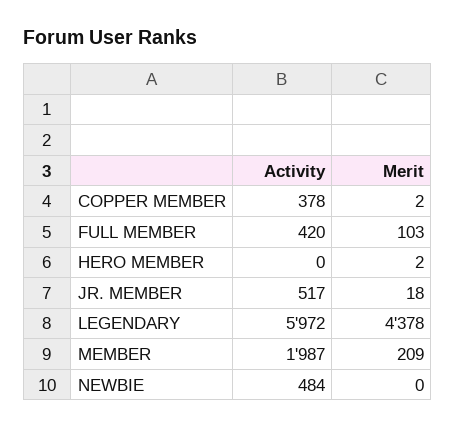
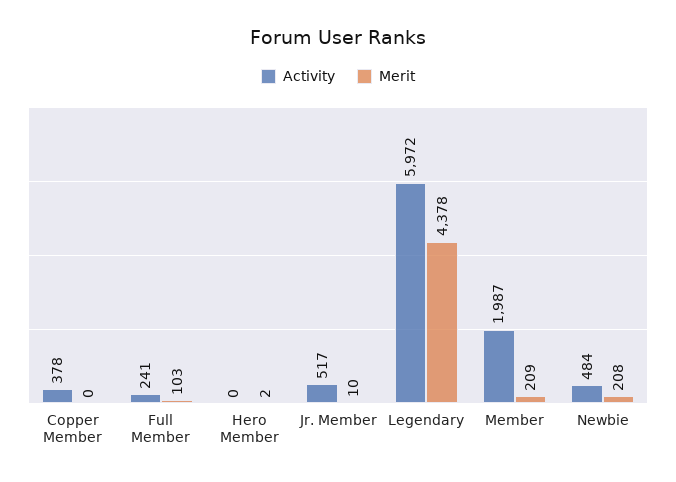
  {
    "Activity": {
      "COPPER MEMBER": 378,
-     "FULL MEMBER": 420,
+     "FULL MEMBER": 241,
      "HERO MEMBER": 0,
      "JR. MEMBER": 517,
      "LEGENDARY": 5972,
      "MEMBER": 1987,
      "NEWBIE": 484
    },
    "Merit": {
-     "COPPER MEMBER": 2,
+     "COPPER MEMBER": 0,
      "FULL MEMBER": 103,
      "HERO MEMBER": 2,
-     "JR. MEMBER": 18,
+     "JR. MEMBER": 10,
      "LEGENDARY": 4378,
      "MEMBER": 209,
-     "NEWBIE": 0
+     "NEWBIE": 208
    }
  }

